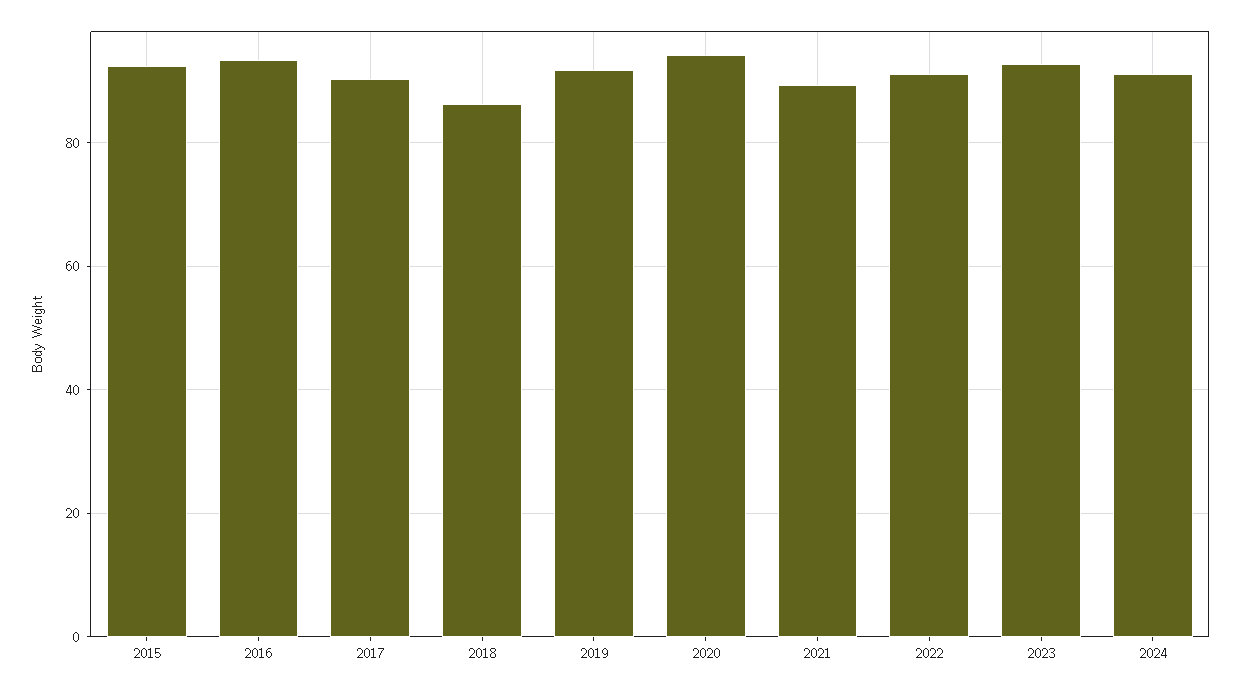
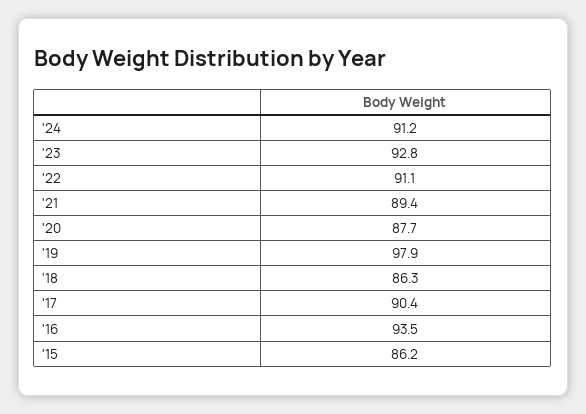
  {
-   "2015": 92,
+   "2015": 86.2,
    "2016": 93.5,
    "2017": 90.4,
    "2018": 86.3,
-   "2019": 92,
+   "2019": 97.9,
-   "2020": 94,
+   "2020": 87.7,
    "2021": 89.4,
    "2022": 91.1,
    "2023": 92.8,
    "2024": 91.2
  }

